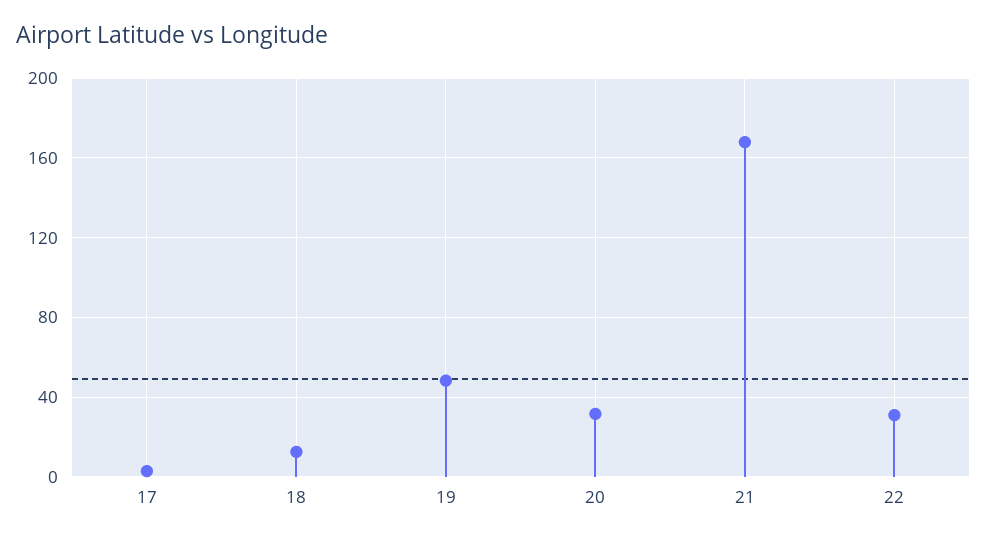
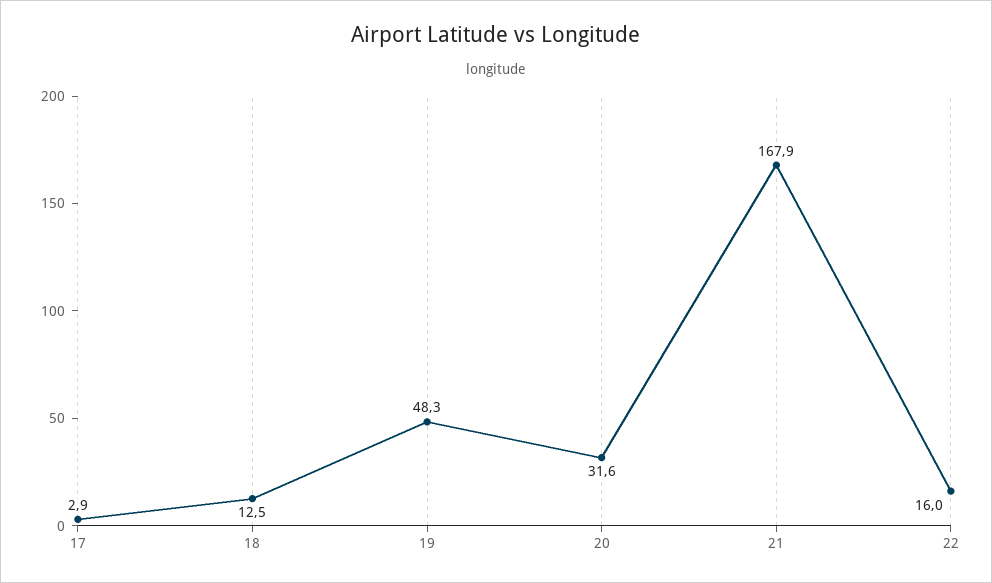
  {
    "17": 2.9,
    "18": 12.5,
    "19": 48.3,
    "20": 31.6,
    "21": 167.9,
-   "22": 30
+   "22": 16
  }

